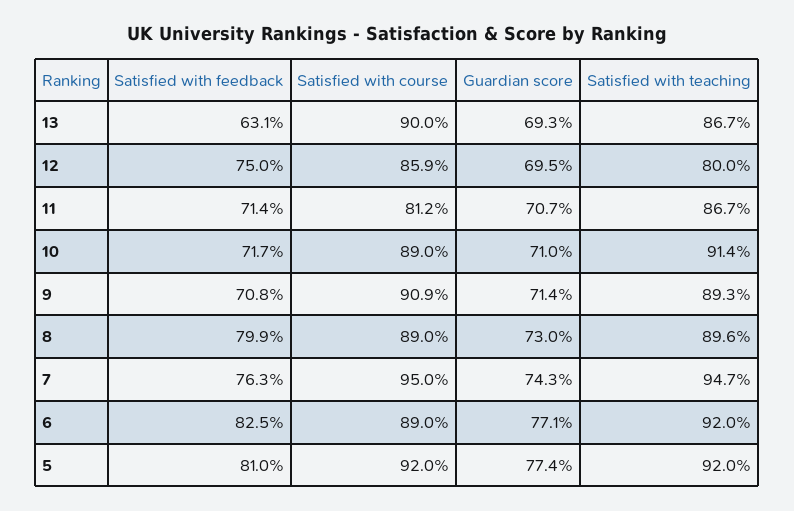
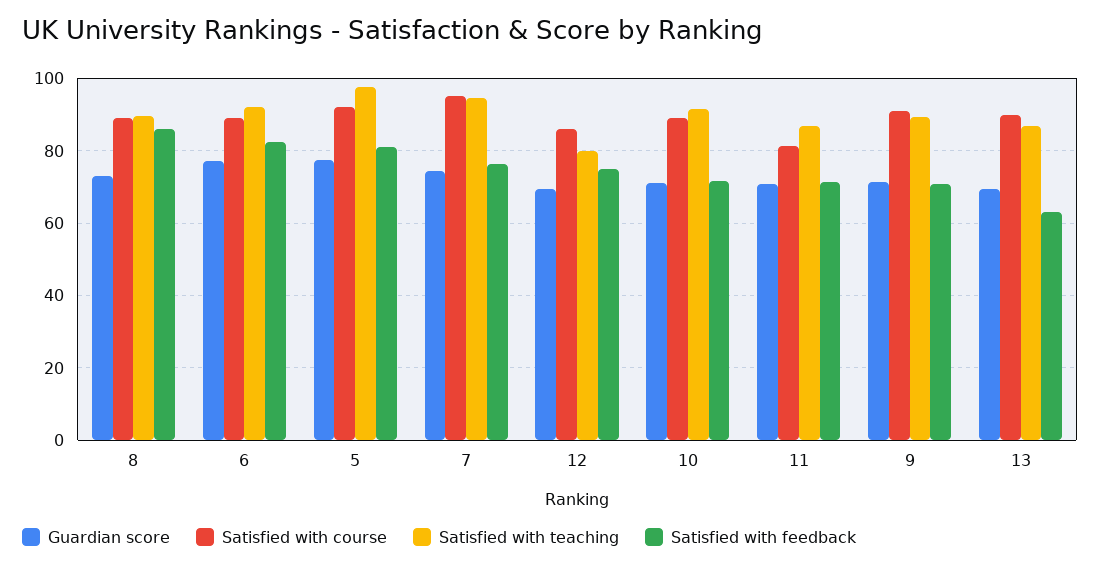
  {
    "Satisfied with feedback": {
      "13": 63.1,
      "12": 75,
      "11": 71.4,
      "10": 71.7,
      "9": 70.8,
-     "8": 79.9,
+     "8": 86,
      "7": 76.3,
      "6": 82.5,
      "5": 81
    },
    "Satisfied with course": {
      "13": 90,
      "12": 85.9,
      "11": 81.2,
      "10": 89,
      "9": 90.9,
      "8": 89,
      "7": 95,
      "6": 89,
      "5": 92
    },
    "Guardian score": {
      "13": 69.3,
      "12": 69.5,
      "11": 70.7,
      "10": 71,
      "9": 71.4,
      "8": 73,
      "7": 74.3,
      "6": 77.1,
      "5": 77.4
    },
    "Satisfied with teaching": {
      "13": 86.7,
      "12": 80,
      "11": 86.7,
      "10": 91.4,
      "9": 89.3,
      "8": 89.6,
      "7": 94.7,
      "6": 92,
-     "5": 92
+     "5": 98
    }
  }

